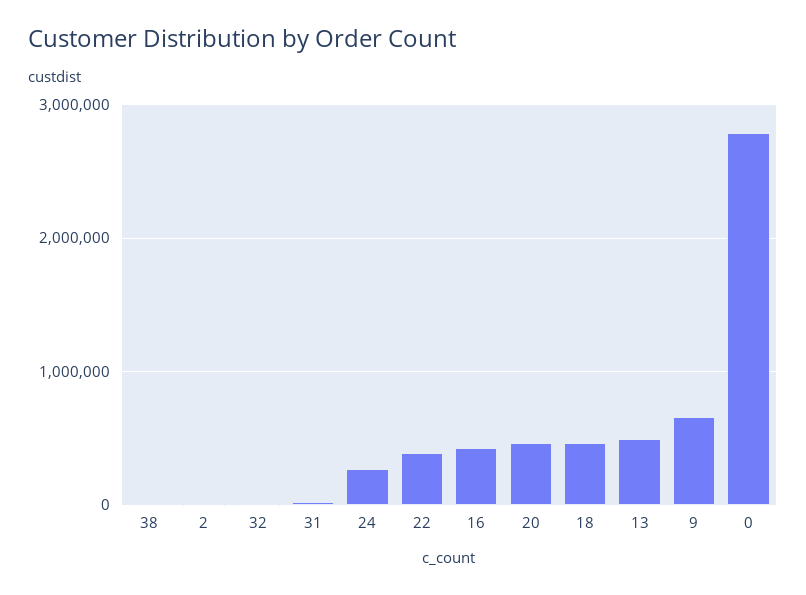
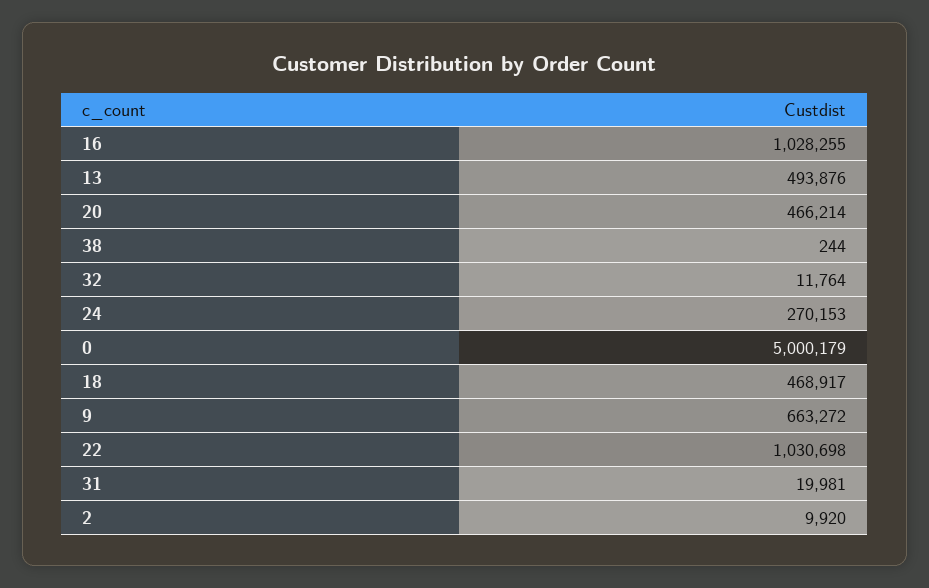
  {
    "38": 244,
    "2": 9920,
    "32": 11764,
    "31": 19981,
    "24": 270153,
-   "22": 400000,
+   "22": 1030698,
-   "16": 400000,
+   "16": 1028255,
    "20": 466214,
    "18": 468917,
    "13": 493876,
    "9": 663272,
-   "0": 2800000
+   "0": 5000179
  }

